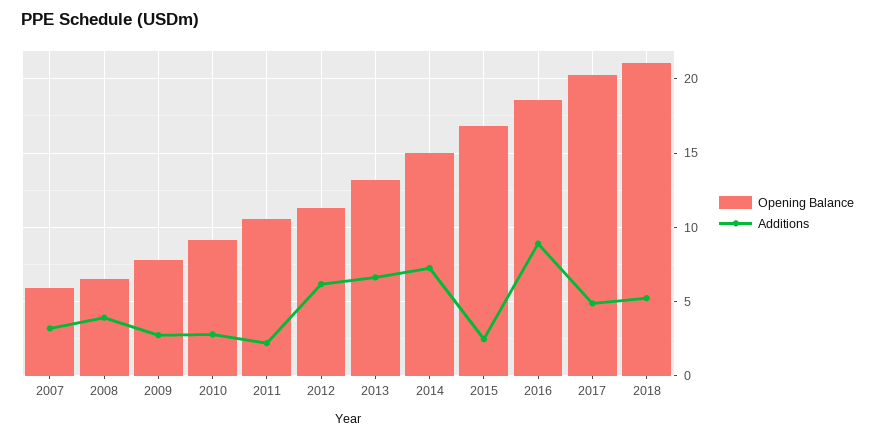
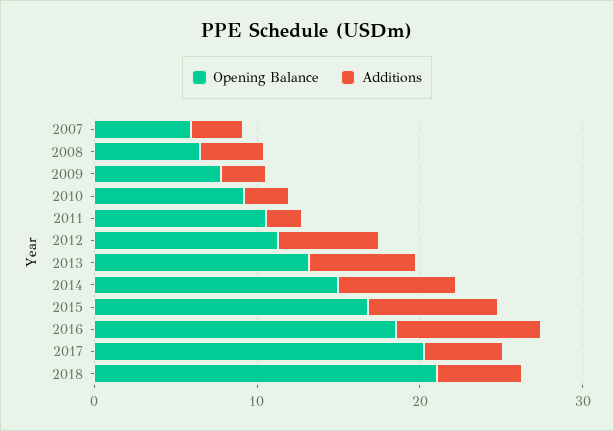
  {
    "Opening Balance": {
      "2007": 6,
      "2008": 6.5,
      "2009": 8,
      "2010": 9,
      "2011": 10.5,
      "2012": 11.5,
      "2013": 13,
      "2014": 15,
      "2015": 17,
      "2016": 18.5,
      "2017": 20.5,
      "2018": 21
    },
    "Additions": {
      "2007": 3,
      "2008": 4,
      "2009": 2.5,
      "2010": 3,
      "2011": 2,
      "2012": 6,
      "2013": 6.5,
      "2014": 7.5,
-     "2015": 2.5,
+     "2015": 8,
      "2016": 9,
      "2017": 5,
      "2018": 5
    }
  }

